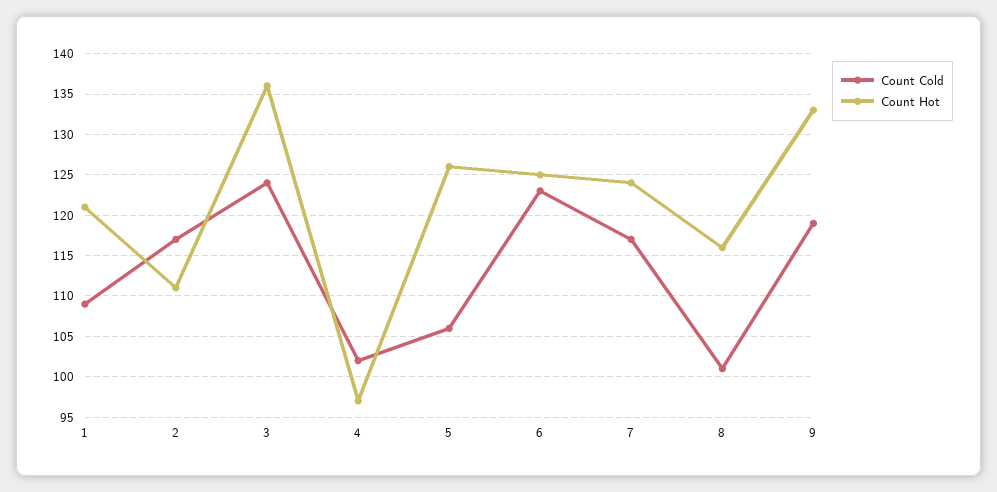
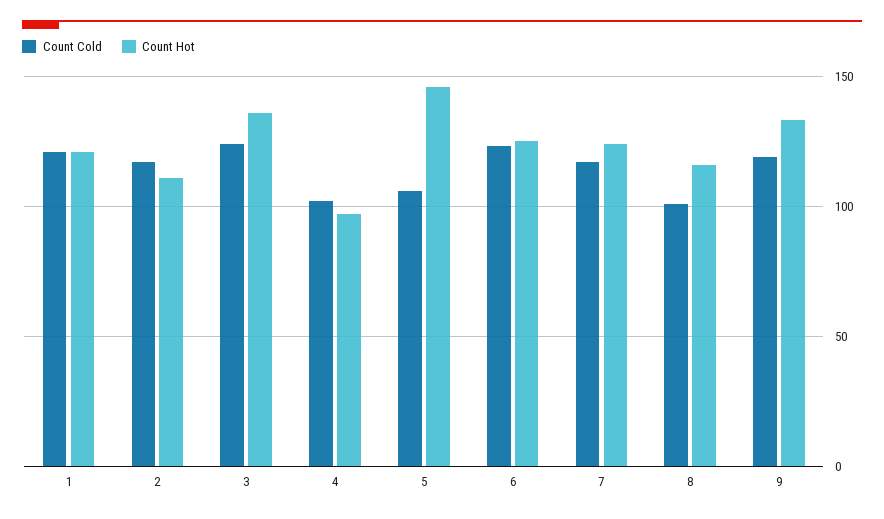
  {
    "Count Cold": {
-     "1": 109,
+     "1": 120,
      "2": 117,
      "3": 124,
      "4": 102,
      "5": 106,
      "6": 123,
      "7": 117,
      "8": 101,
      "9": 119
    },
    "Count Hot": {
      "1": 121,
      "2": 111,
      "3": 136,
      "4": 97,
-     "5": 126,
+     "5": 145,
      "6": 125,
      "7": 124,
      "8": 116,
      "9": 133
    }
  }

